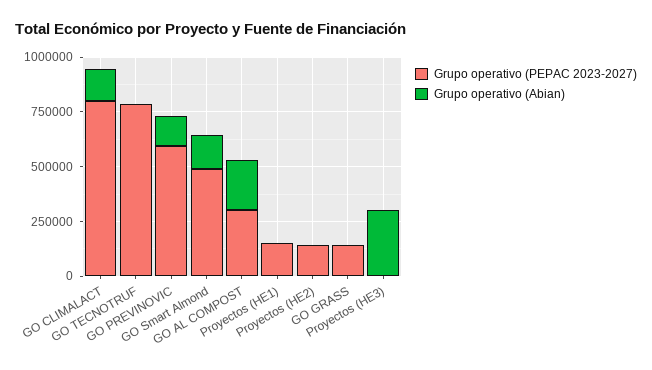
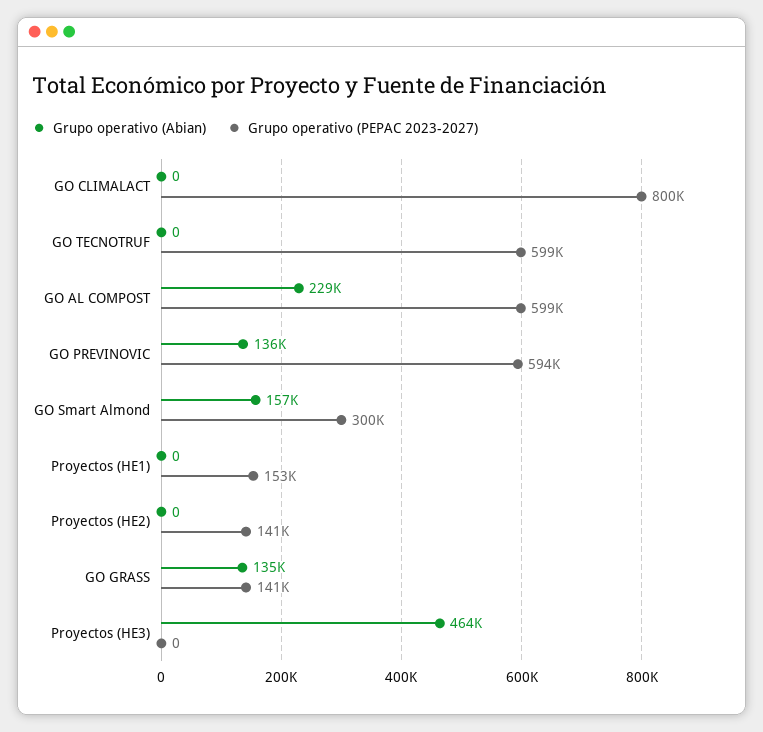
  {
    "Grupo operativo (PEPAC 2023-2027)": {
      "GO CLIMALACT": 800000,
-     "GO TECNOTRUF": 800000,
+     "GO TECNOTRUF": 599000,
      "GO PREVINOVIC": 594000,
-     "GO Smart Almond": 500000,
+     "GO Smart Almond": 300000,
-     "GO AL COMPOST": 300000,
+     "GO AL COMPOST": 599000,
      "Proyectos (HE1)": 153000,
      "Proyectos (HE2)": 141000,
      "GO GRASS": 141000,
      "Proyectos (HE3)": 0
    },
    "Grupo operativo (Abian)": {
-     "GO CLIMALACT": 150000,
+     "GO CLIMALACT": 0,
      "GO TECNOTRUF": 0,
      "GO PREVINOVIC": 136000,
      "GO Smart Almond": 157000,
      "GO AL COMPOST": 229000,
      "Proyectos (HE1)": 0,
      "Proyectos (HE2)": 0,
-     "GO GRASS": 0,
+     "GO GRASS": 135000,
-     "Proyectos (HE3)": 300000
+     "Proyectos (HE3)": 464000
    }
  }

